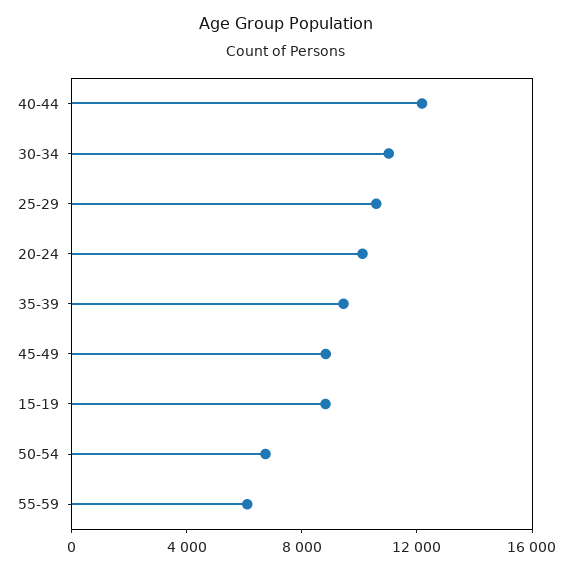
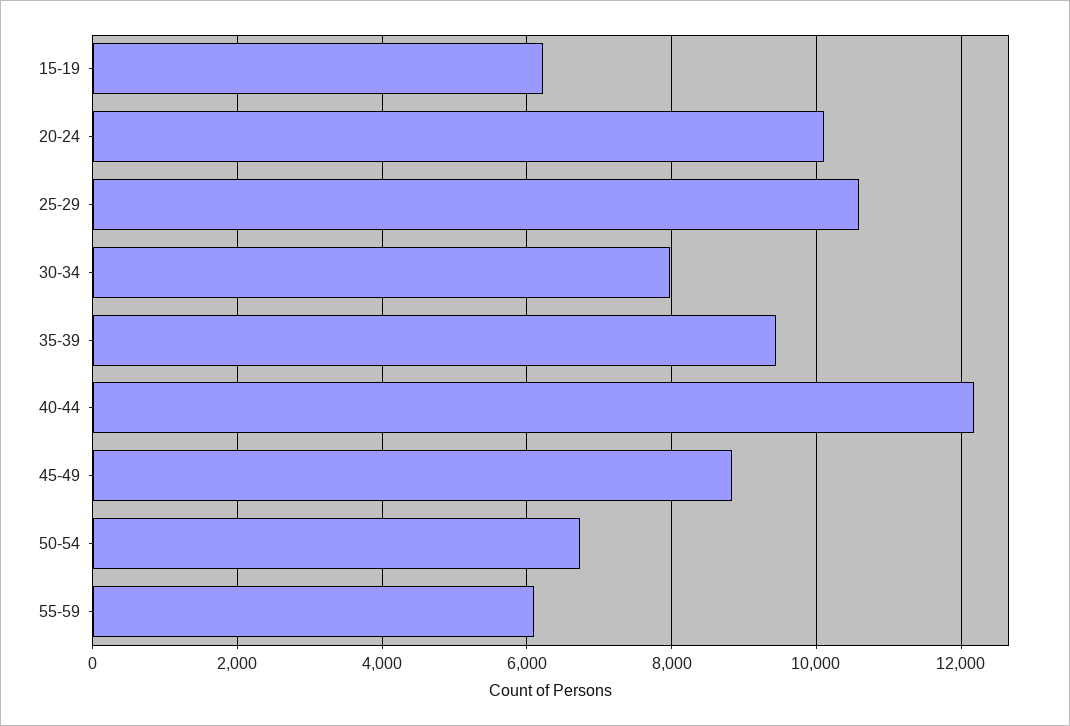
  {
    "40-44": 12200,
-   "30-34": 11000,
+   "30-34": 8000,
    "25-29": 10600,
    "20-24": 10200,
    "35-39": 9400,
    "45-49": 8800,
-   "15-19": 9000,
+   "15-19": 6200,
    "50-54": 6800,
    "55-59": 6200
  }

